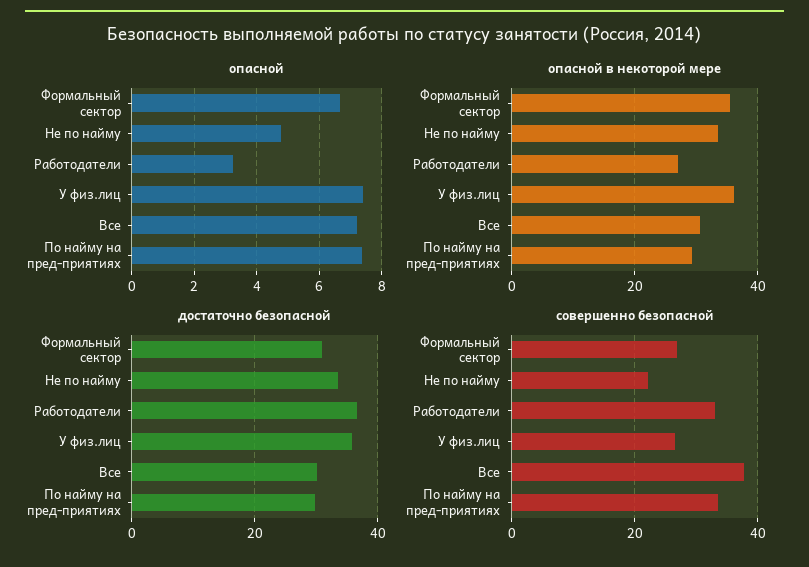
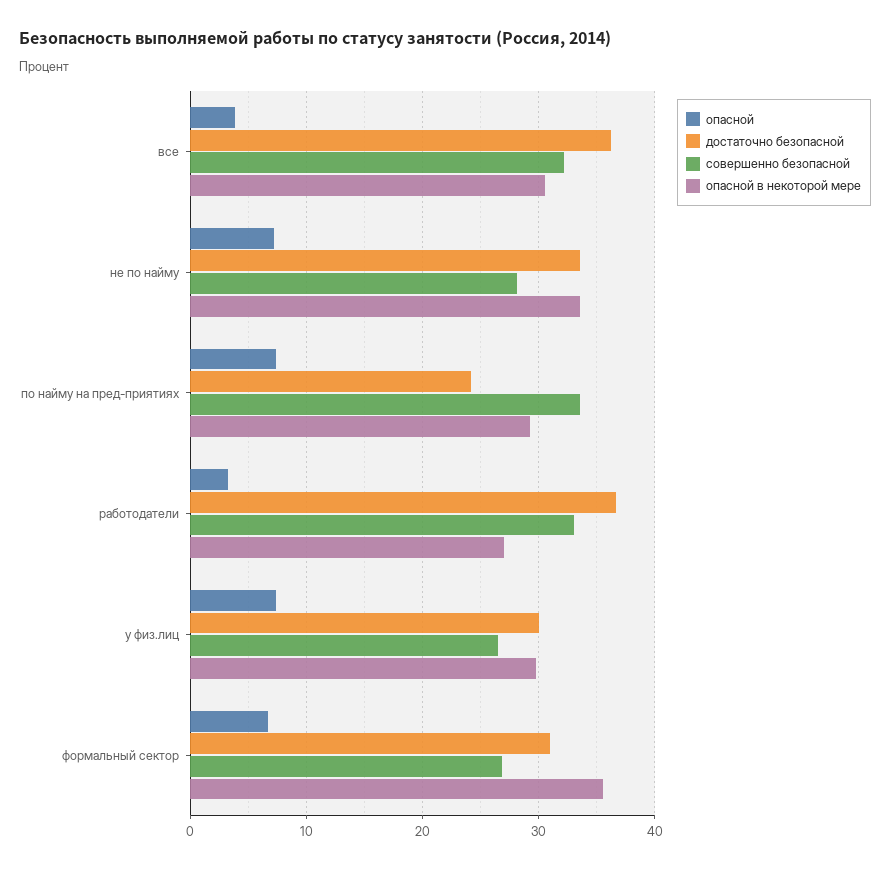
  {
    "опасной": {
      "Формальный сектор": 6.6,
-     "Не по найму": 4.8,
+     "Не по найму": 7,
      "Работодатели": 3.2,
      "У физ.лиц": 7.4,
-     "Все": 7.2,
+     "Все": 4,
      "По найму на пред-приятиях": 7.4
    },
    "опасной в некоторой мере": {
      "Формальный сектор": 36,
      "Не по найму": 34,
      "Работодатели": 27,
-     "У физ.лиц": 36,
+     "У физ.лиц": 30,
      "Все": 31,
      "По найму на пред-приятиях": 29
    },
    "достаточно безопасной": {
      "Формальный сектор": 31,
      "Не по найму": 34,
      "Работодатели": 37,
-     "У физ.лиц": 36,
+     "У физ.лиц": 30,
-     "Все": 30,
+     "Все": 36,
-     "По найму на пред-приятиях": 30
+     "По найму на пред-приятиях": 24
    },
    "совершенно безопасной": {
      "Формальный сектор": 27,
-     "Не по найму": 22,
+     "Не по найму": 28,
      "Работодатели": 33,
      "У физ.лиц": 26,
-     "Все": 38,
+     "Все": 32,
      "По найму на пред-приятиях": 34
    }
  }

